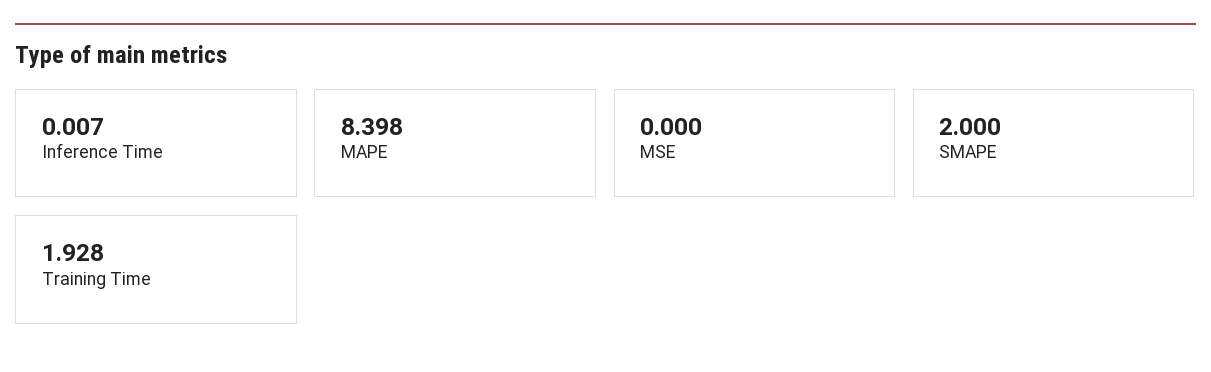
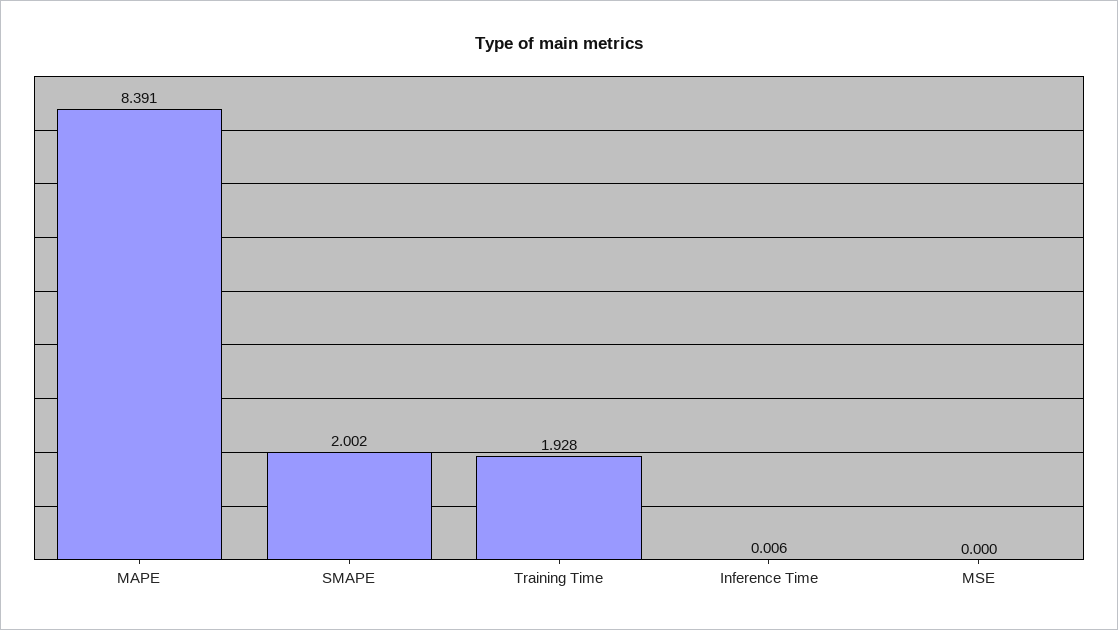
  {
-   "Inference Time": 0.007,
+   "Inference Time": 0.006,
-   "MAPE": 8.398,
+   "MAPE": 8.391,
    "MSE": 0,
-   "SMAPE": 2,
+   "SMAPE": 2.002,
    "Training Time": 1.928
  }

